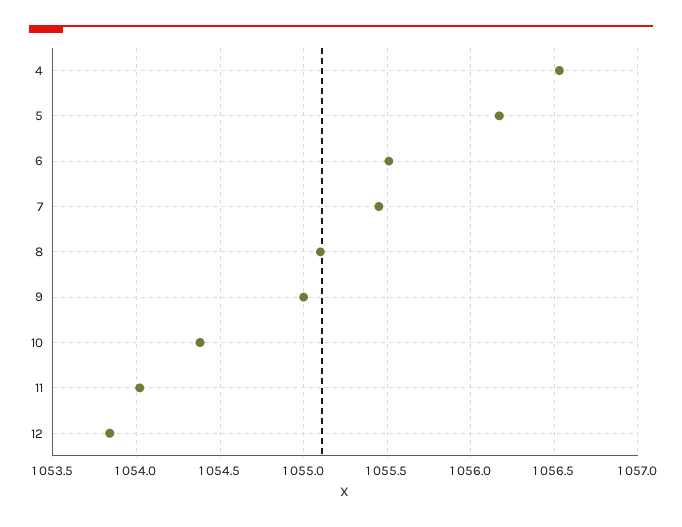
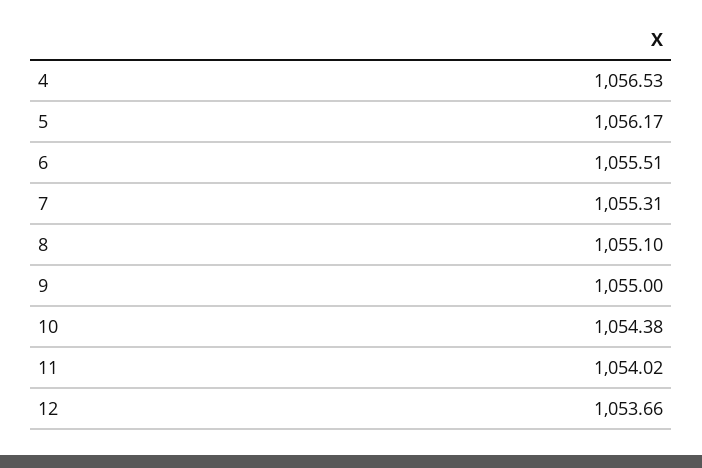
  {
    "4": 1056.53,
    "5": 1056.17,
    "6": 1055.51,
-   "7": 1055.45,
+   "7": 1055.31,
    "8": 1055.1,
    "9": 1055,
    "10": 1054.38,
    "11": 1054.02,
-   "12": 1053.85
+   "12": 1053.66
  }

